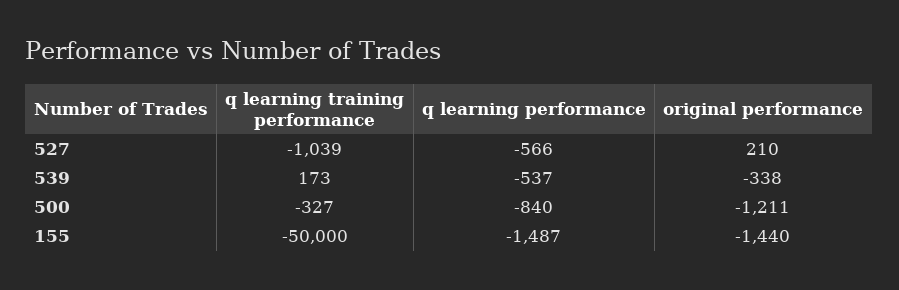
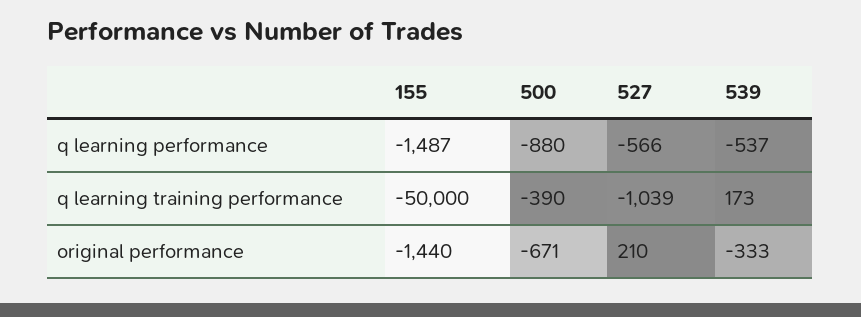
  {
    "q learning training performance": {
      "527": -1039,
      "539": 173,
-     "500": -327,
+     "500": -390,
      "155": -50000
    },
    "q learning performance": {
      "527": -566,
      "539": -537,
-     "500": -840,
+     "500": -880,
      "155": -1487
    },
    "original performance": {
      "527": 210,
-     "539": -338,
+     "539": -333,
-     "500": -1211,
+     "500": -671,
      "155": -1440
    }
  }

